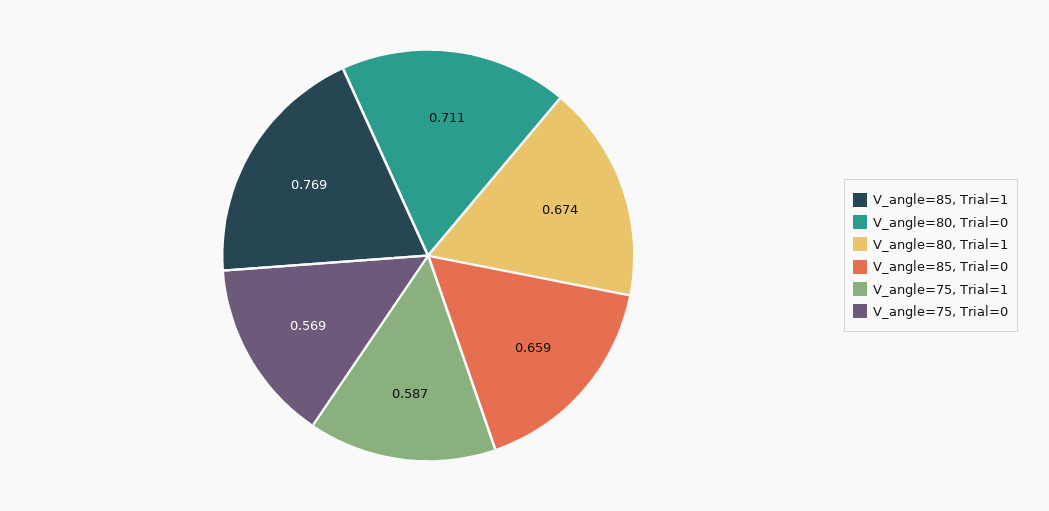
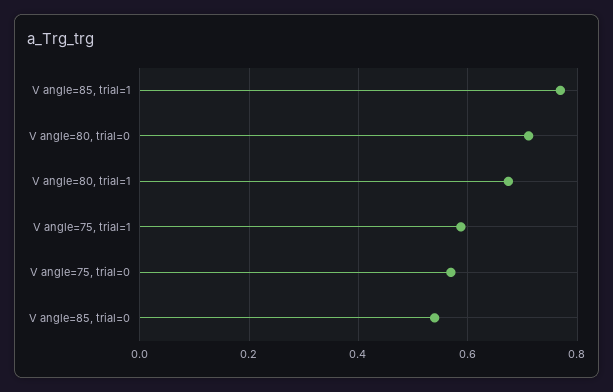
  {
    "V_angle=85, Trial=1": 0.769,
    "V_angle=80, Trial=0": 0.711,
    "V_angle=80, Trial=1": 0.674,
-   "V_angle=85, Trial=0": 0.659,
+   "V_angle=85, Trial=0": 0.54,
    "V_angle=75, Trial=1": 0.587,
    "V_angle=75, Trial=0": 0.569
  }

